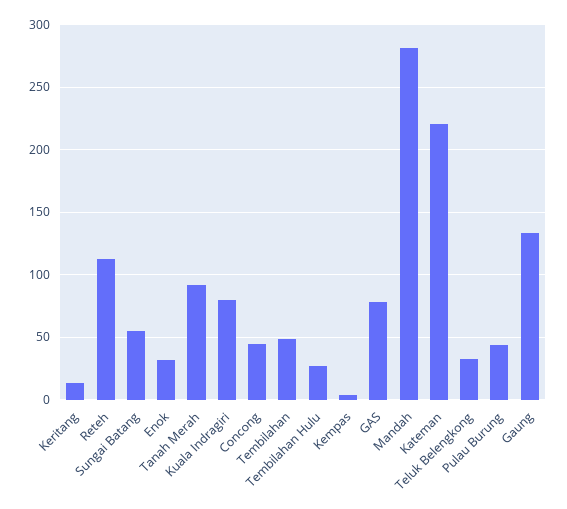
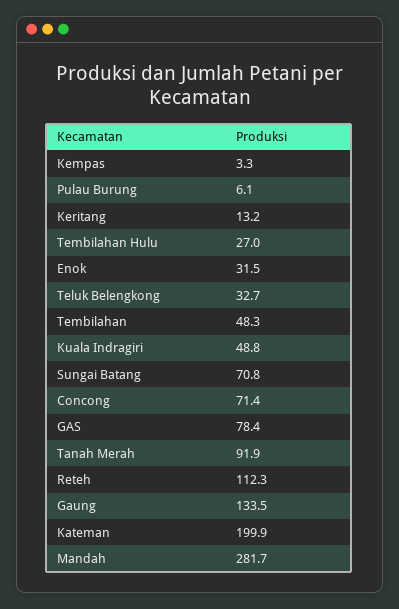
  {
    "Keritang": 13.2,
    "Reteh": 112.3,
-   "Sungai Batang": 55,
+   "Sungai Batang": 70.8,
    "Enok": 31.5,
    "Tanah Merah": 91.9,
-   "Kuala Indragiri": 80,
+   "Kuala Indragiri": 48.8,
-   "Concong": 45,
+   "Concong": 71.4,
    "Tembilahan": 48.3,
    "Tembilahan Hulu": 27,
    "Kempas": 3.3,
    "GAS": 78.4,
    "Mandah": 281.7,
-   "Kateman": 220,
+   "Kateman": 199.9,
    "Teluk Belengkong": 32.7,
-   "Pulau Burung": 45,
+   "Pulau Burung": 6.1,
    "Gaung": 133.5
  }

